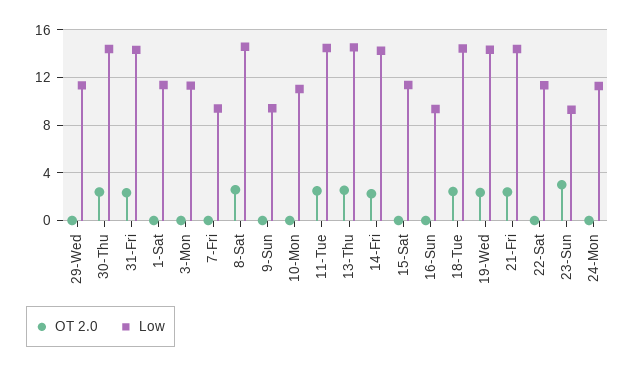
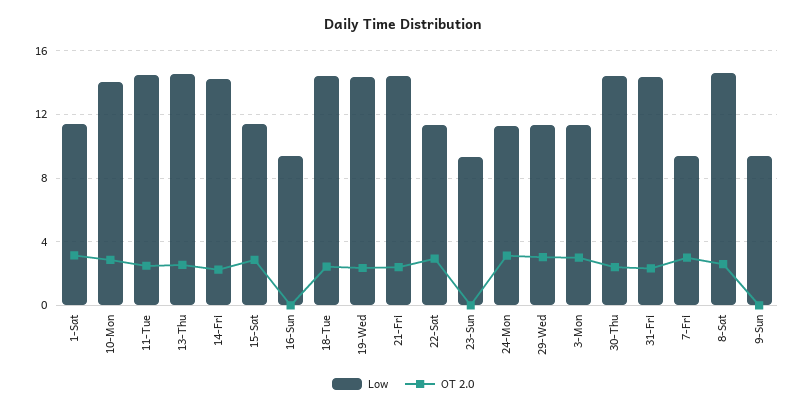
  {
    "OT 2.0": {
-     "29-Wed": 0,
+     "29-Wed": 3,
      "30-Thu": 2.5,
      "31-Fri": 2.5,
-     "1-Sat": 0,
+     "1-Sat": 3,
-     "3-Mon": 0,
+     "3-Mon": 3,
-     "7-Fri": 0,
+     "7-Fri": 3,
      "8-Sat": 2.5,
      "9-Sun": 0,
-     "10-Mon": 0,
+     "10-Mon": 3,
      "11-Tue": 2.5,
      "13-Thu": 2.5,
      "14-Fri": 2.5,
-     "15-Sat": 0,
+     "15-Sat": 3,
      "16-Sun": 0,
      "18-Tue": 2.5,
      "19-Wed": 2.5,
      "21-Fri": 2.5,
-     "22-Sat": 0,
+     "22-Sat": 3,
-     "23-Sun": 3,
+     "23-Sun": 0,
-     "24-Mon": 0
+     "24-Mon": 3
    },
    "Low": {
      "29-Wed": 11.5,
      "30-Thu": 14.5,
      "31-Fri": 14.5,
      "1-Sat": 11.5,
      "3-Mon": 11.5,
      "7-Fri": 9.5,
      "8-Sat": 14.5,
      "9-Sun": 9.5,
-     "10-Mon": 11,
+     "10-Mon": 14,
      "11-Tue": 14.5,
      "13-Thu": 14.5,
      "14-Fri": 14.5,
      "15-Sat": 11.5,
      "16-Sun": 9.5,
      "18-Tue": 14.5,
      "19-Wed": 14.5,
      "21-Fri": 14.5,
      "22-Sat": 11.5,
      "23-Sun": 9.5,
      "24-Mon": 11.5
    }
  }

